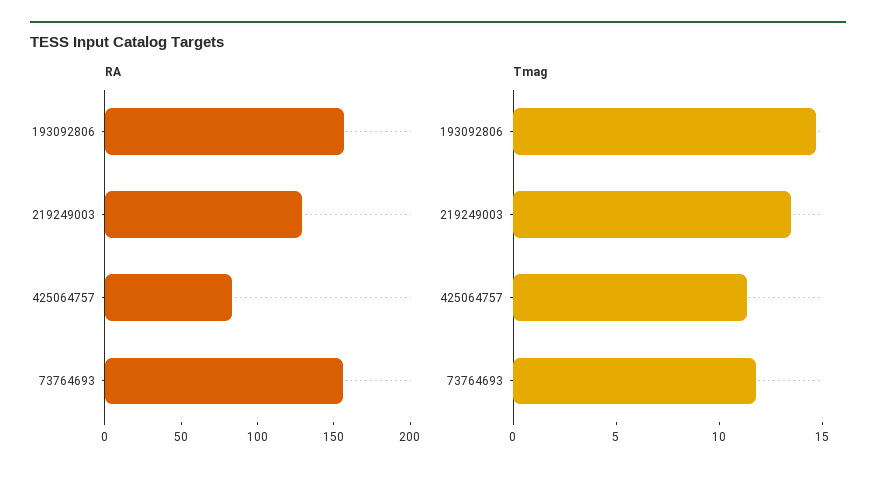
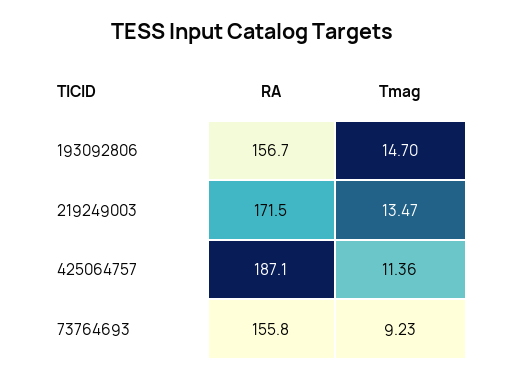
  {
    "RA": {
      "193092806": 156.7,
-     "219249003": 130,
+     "219249003": 171.5,
-     "425064757": 80,
+     "425064757": 187.1,
      "73764693": 155.8
    },
    "Tmag": {
      "193092806": 14.7,
      "219249003": 13.47,
      "425064757": 11.36,
-     "73764693": 12
+     "73764693": 9.23
    }
  }

